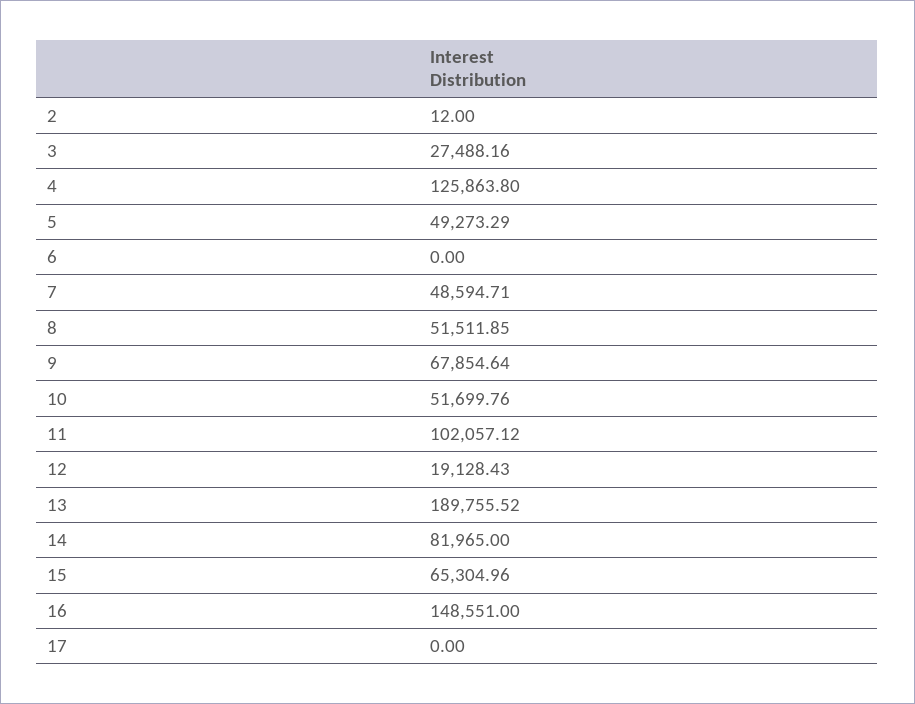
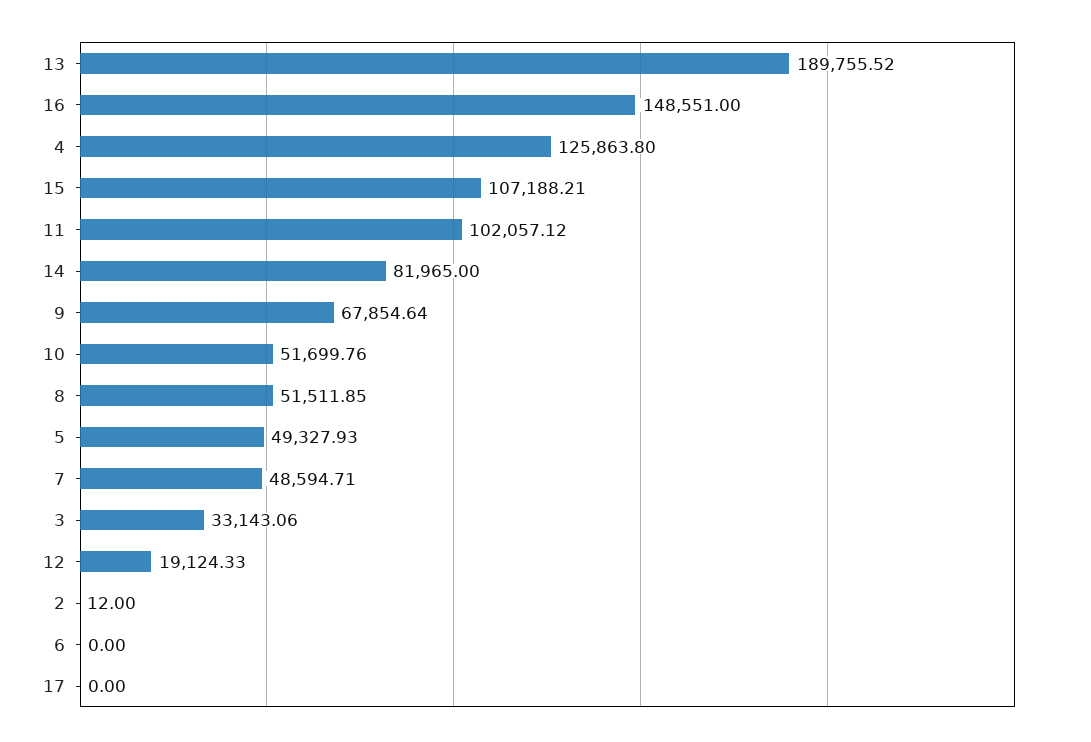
  {
    "2": 12,
-   "3": 27488.16,
+   "3": 33143.06,
    "4": 125863.8,
-   "5": 49273.29,
+   "5": 49327.93,
    "6": 0,
    "7": 48594.71,
    "8": 51511.85,
    "9": 67854.64,
    "10": 51699.76,
    "11": 102057.12,
-   "12": 19128.43,
+   "12": 19124.33,
    "13": 189755.52,
    "14": 81965,
-   "15": 65304.96,
+   "15": 107188.21,
    "16": 148551,
    "17": 0
  }

